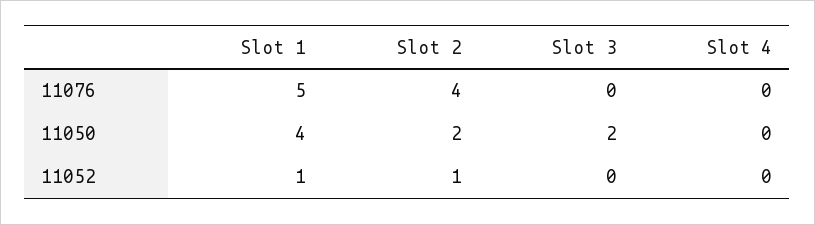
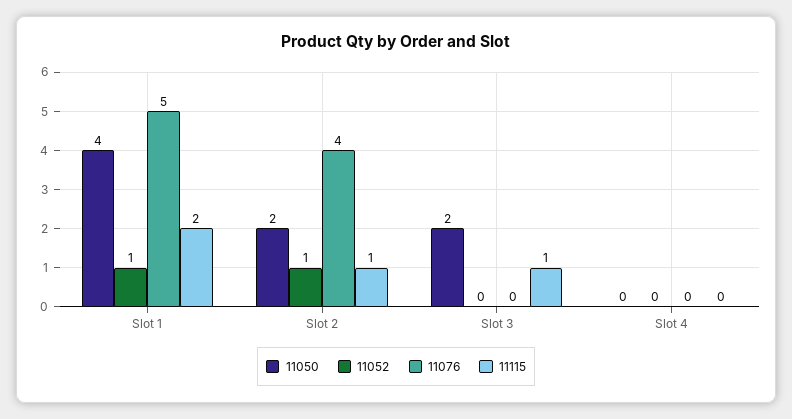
  {
    "11076": {
      "Slot 1": 5,
      "Slot 2": 4,
      "Slot 3": 0,
      "Slot 4": 0
    },
    "11050": {
      "Slot 1": 4,
      "Slot 2": 2,
      "Slot 3": 2,
      "Slot 4": 0
    },
    "11052": {
      "Slot 1": 1,
      "Slot 2": 1,
      "Slot 3": 0,
      "Slot 4": 0
-   }
+   },
+   "11115": {
+     "Slot 1": 2,
+     "Slot 2": 1,
+     "Slot 3": 1,
+     "Slot 4": 0
+   }
  }

